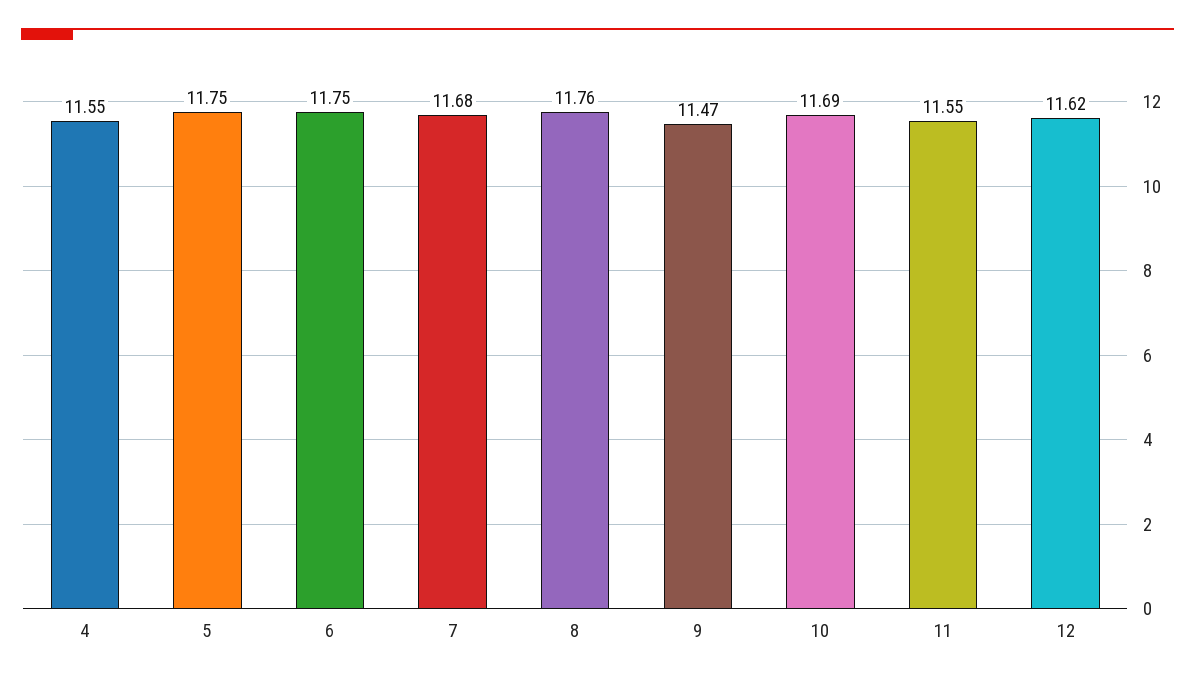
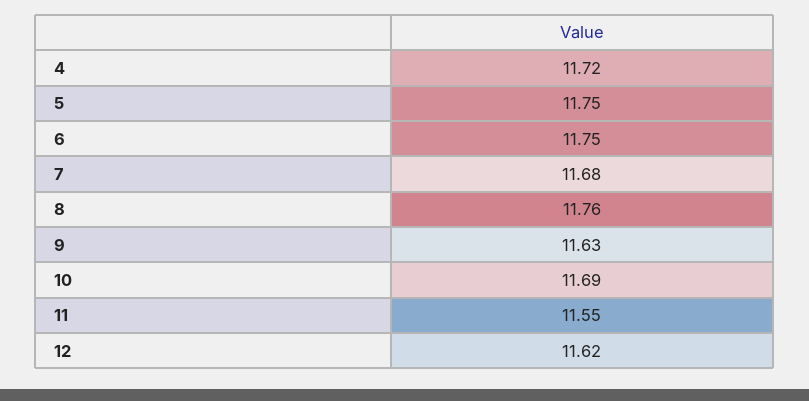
  {
-   "4": 11.55,
+   "4": 11.72,
    "5": 11.75,
    "6": 11.75,
    "7": 11.68,
    "8": 11.76,
-   "9": 11.47,
+   "9": 11.63,
    "10": 11.69,
    "11": 11.55,
    "12": 11.62
  }

